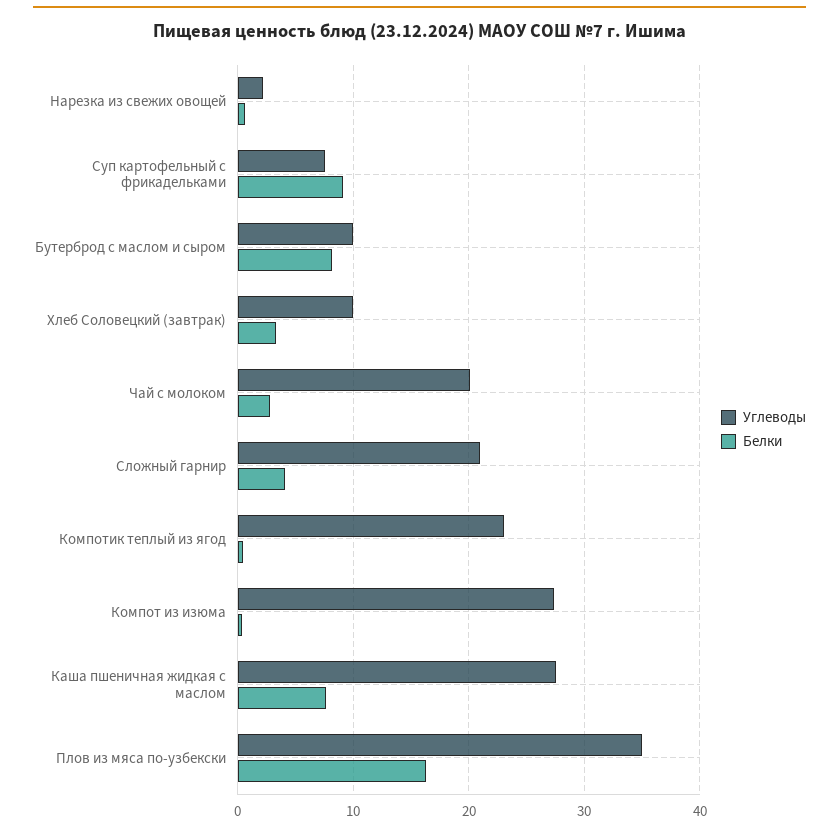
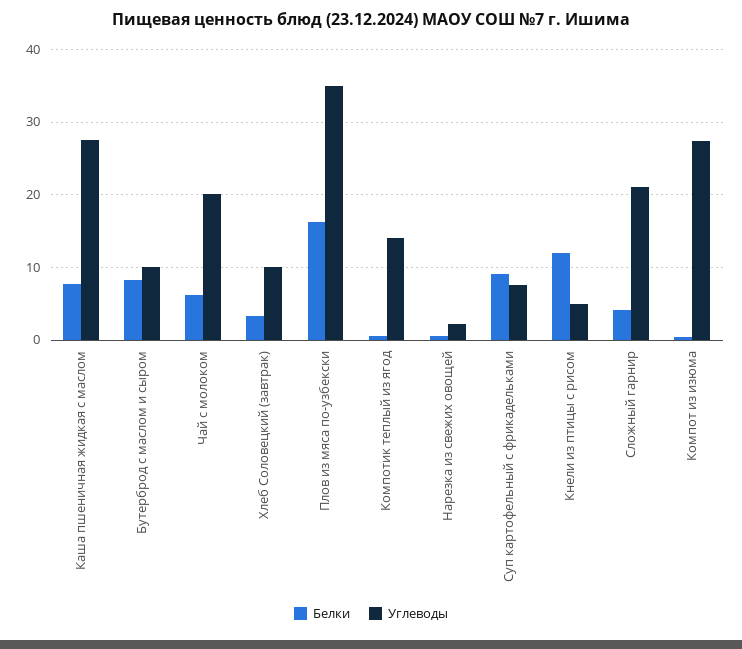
  {
    "Углеводы": {
      "Нарезка из свежих овощей": 2,
      "Суп картофельный с фрикадельками": 8,
      "Бутерброд с маслом и сыром": 10,
      "Хлеб Соловецкий (завтрак)": 10,
      "Чай с молоком": 20,
      "Сложный гарнир": 21,
-     "Компотик теплый из ягод": 23,
+     "Компотик теплый из ягод": 14,
      "Компот из изюма": 27,
      "Каша пшеничная жидкая с маслом": 28,
-     "Плов из мяса по-узбекски": 35
+     "Плов из мяса по-узбекски": 35,
+     "Кнели из птицы с рисом": 5
    },
    "Белки": {
      "Нарезка из свежих овощей": 1,
      "Суп картофельный с фрикадельками": 9,
      "Бутерброд с маслом и сыром": 8,
      "Хлеб Соловецкий (завтрак)": 3,
-     "Чай с молоком": 3,
+     "Чай с молоком": 6,
      "Сложный гарнир": 4,
      "Компотик теплый из ягод": 1,
      "Компот из изюма": 0,
      "Каша пшеничная жидкая с маслом": 8,
-     "Плов из мяса по-узбекски": 16
+     "Плов из мяса по-узбекски": 16,
+     "Кнели из птицы с рисом": 12
    }
  }

